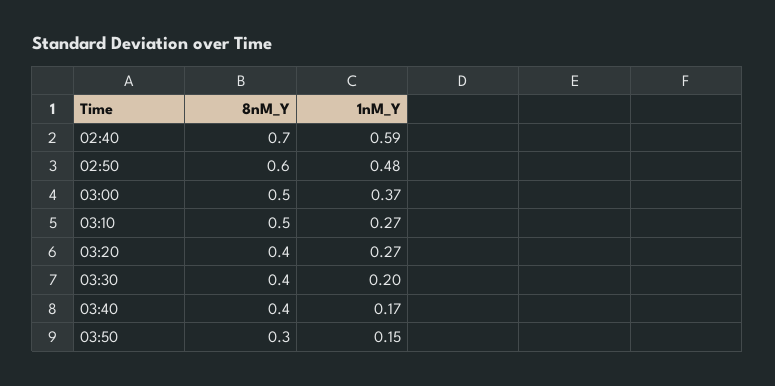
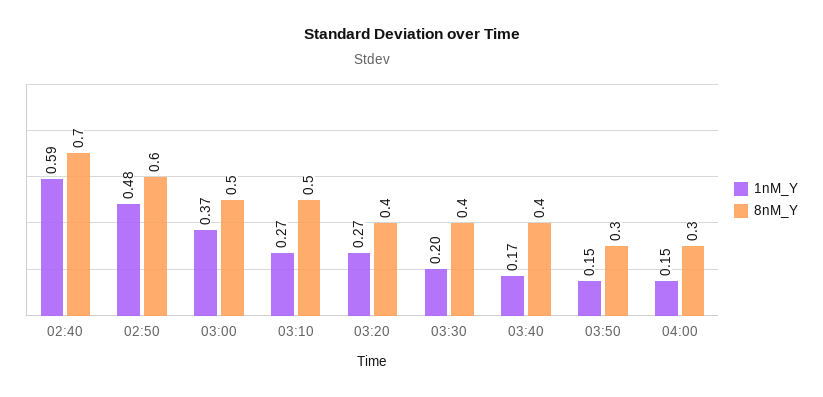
  {
    "8nM_Y": {
      "02:40": 0.7,
      "02:50": 0.6,
      "03:00": 0.5,
      "03:10": 0.5,
      "03:20": 0.4,
      "03:30": 0.4,
      "03:40": 0.4,
-     "03:50": 0.3
+     "03:50": 0.3,
+     "04:00": 0.3
    },
    "1nM_Y": {
      "02:40": 0.59,
      "02:50": 0.48,
      "03:00": 0.37,
      "03:10": 0.27,
      "03:20": 0.27,
      "03:30": 0.2,
      "03:40": 0.17,
-     "03:50": 0.15
+     "03:50": 0.15,
+     "04:00": 0.15
    }
  }

